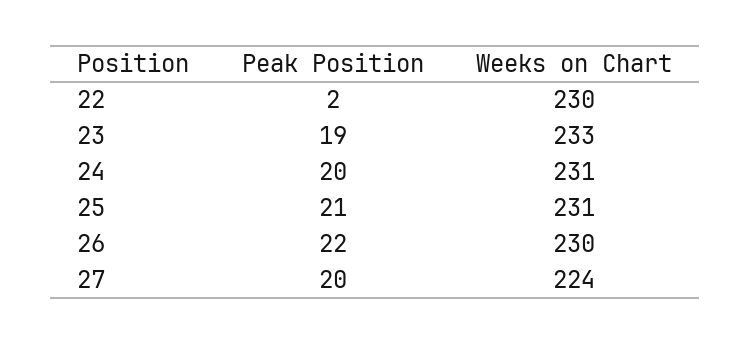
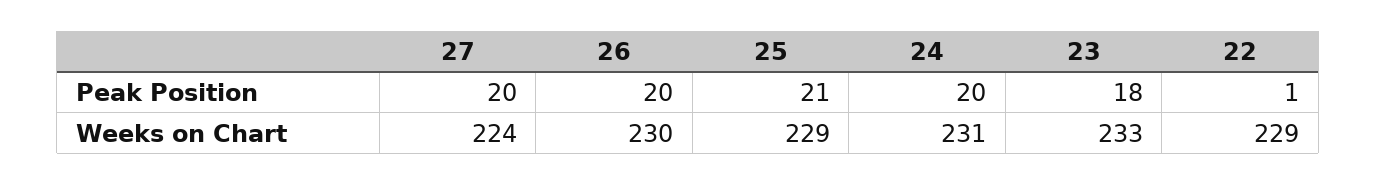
  {
    "Peak Position": {
-     "22": 2,
+     "22": 1,
-     "23": 19,
+     "23": 18,
      "24": 20,
      "25": 21,
-     "26": 22,
+     "26": 20,
      "27": 20
    },
    "Weeks on Chart": {
-     "22": 230,
+     "22": 229,
      "23": 233,
      "24": 231,
-     "25": 231,
+     "25": 229,
      "26": 230,
      "27": 224
    }
  }

